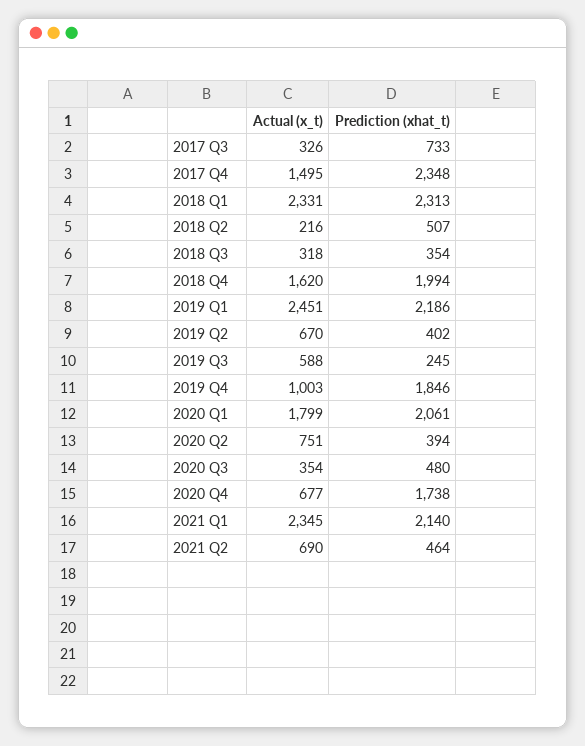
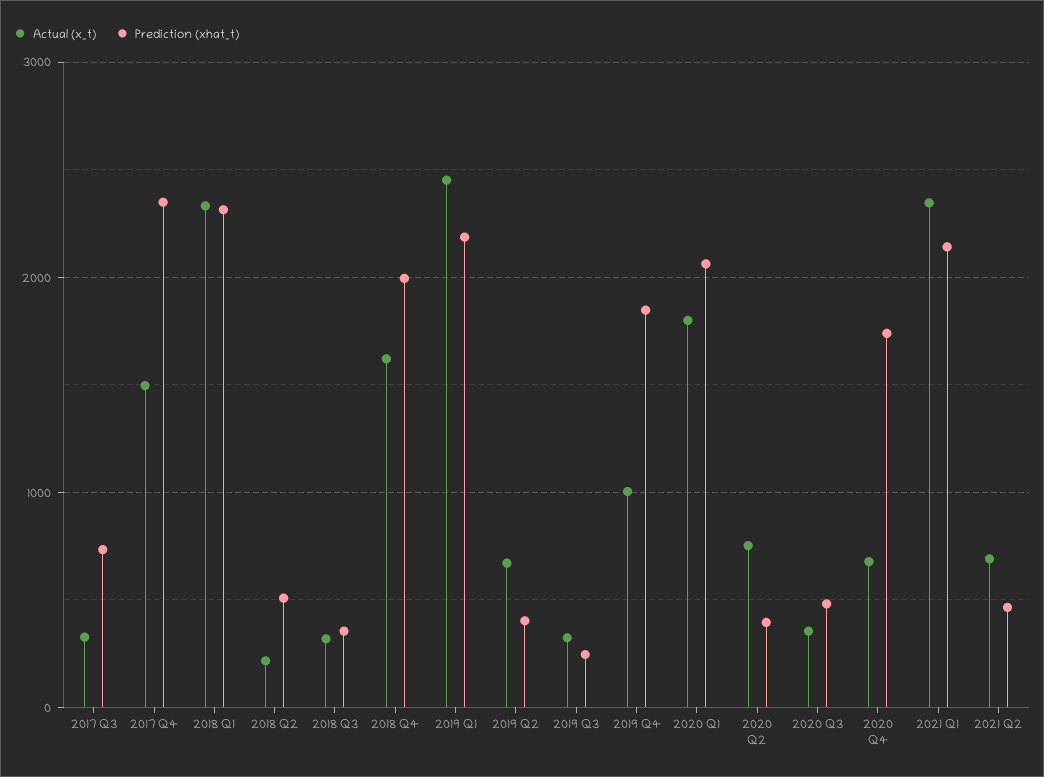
  {
    "Actual (x_t)": {
      "2017 Q3": 326,
      "2017 Q4": 1495,
      "2018 Q1": 2331,
      "2018 Q2": 216,
      "2018 Q3": 318,
      "2018 Q4": 1620,
      "2019 Q1": 2451,
      "2019 Q2": 670,
-     "2019 Q3": 588,
+     "2019 Q3": 300,
      "2019 Q4": 1003,
      "2020 Q1": 1799,
      "2020 Q2": 751,
      "2020 Q3": 354,
      "2020 Q4": 677,
      "2021 Q1": 2345,
      "2021 Q2": 690
    },
    "Prediction (xhat_t)": {
      "2017 Q3": 733,
      "2017 Q4": 2348,
      "2018 Q1": 2313,
      "2018 Q2": 507,
      "2018 Q3": 354,
      "2018 Q4": 1994,
      "2019 Q1": 2186,
      "2019 Q2": 402,
      "2019 Q3": 245,
      "2019 Q4": 1846,
      "2020 Q1": 2061,
      "2020 Q2": 394,
      "2020 Q3": 480,
      "2020 Q4": 1738,
      "2021 Q1": 2140,
      "2021 Q2": 464
    }
  }

